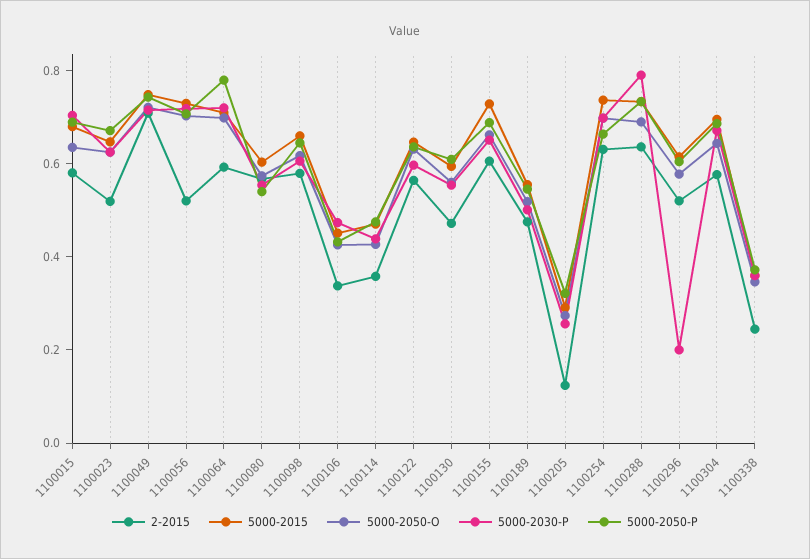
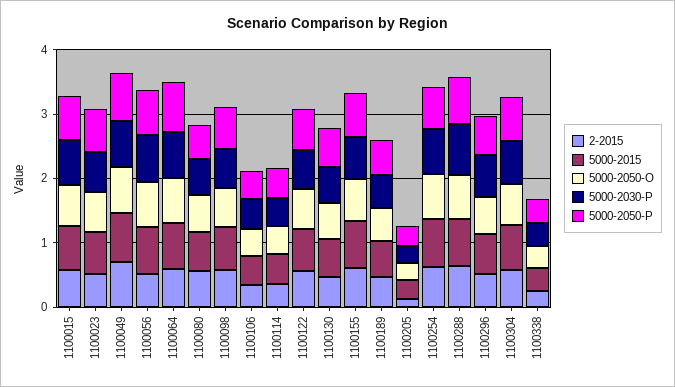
  {
    "2-2015": {
      "1100015": 0.6,
      "1100023": 0.5,
      "1100049": 0.7,
      "1100056": 0.5,
      "1100064": 0.6,
      "1100080": 0.55,
      "1100098": 0.6,
      "1100106": 0.35,
      "1100114": 0.35,
      "1100122": 0.55,
      "1100130": 0.45,
      "1100155": 0.6,
      "1100189": 0.45,
      "1100205": 0.1,
      "1100254": 0.65,
      "1100288": 0.65,
      "1100296": 0.5,
      "1100304": 0.6,
      "1100338": 0.25
    },
    "5000-2015": {
      "1100015": 0.7,
      "1100023": 0.65,
      "1100049": 0.75,
      "1100056": 0.75,
      "1100064": 0.7,
      "1100080": 0.6,
      "1100098": 0.65,
      "1100106": 0.45,
      "1100114": 0.45,
      "1100122": 0.65,
      "1100130": 0.6,
      "1100155": 0.75,
      "1100189": 0.55,
      "1100205": 0.3,
      "1100254": 0.75,
      "1100288": 0.75,
      "1100296": 0.6,
      "1100304": 0.7,
      "1100338": 0.35
    },
    "5000-2050-O": {
      "1100015": 0.65,
      "1100023": 0.6,
      "1100049": 0.7,
      "1100056": 0.7,
      "1100064": 0.7,
      "1100080": 0.55,
      "1100098": 0.6,
      "1100106": 0.45,
      "1100114": 0.45,
      "1100122": 0.65,
      "1100130": 0.55,
      "1100155": 0.65,
      "1100189": 0.5,
      "1100205": 0.25,
      "1100254": 0.7,
      "1100288": 0.7,
      "1100296": 0.6,
      "1100304": 0.65,
      "1100338": 0.35
    },
    "5000-2030-P": {
      "1100015": 0.7,
      "1100023": 0.6,
      "1100049": 0.7,
      "1100056": 0.7,
      "1100064": 0.7,
      "1100080": 0.55,
      "1100098": 0.6,
      "1100106": 0.45,
      "1100114": 0.45,
      "1100122": 0.6,
      "1100130": 0.55,
      "1100155": 0.65,
      "1100189": 0.5,
      "1100205": 0.25,
      "1100254": 0.7,
      "1100288": 0.8,
-     "1100296": 0.2,
+     "1100296": 0.6,
      "1100304": 0.65,
      "1100338": 0.35
    },
    "5000-2050-P": {
      "1100015": 0.7,
      "1100023": 0.65,
      "1100049": 0.75,
      "1100056": 0.7,
      "1100064": 0.8,
      "1100080": 0.55,
      "1100098": 0.65,
      "1100106": 0.45,
      "1100114": 0.5,
      "1100122": 0.65,
      "1100130": 0.6,
      "1100155": 0.7,
      "1100189": 0.55,
      "1100205": 0.3,
      "1100254": 0.65,
      "1100288": 0.75,
      "1100296": 0.6,
      "1100304": 0.7,
      "1100338": 0.35
    }
  }

